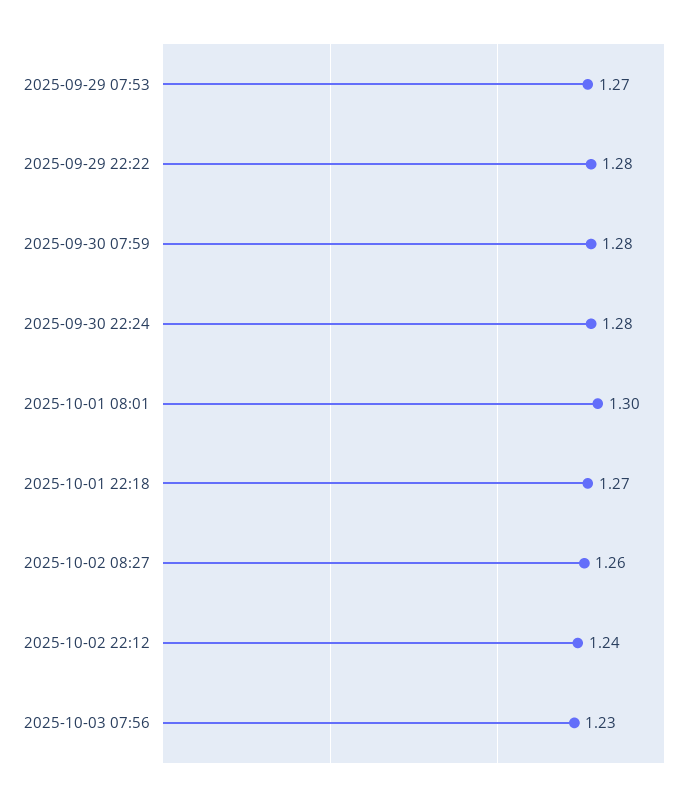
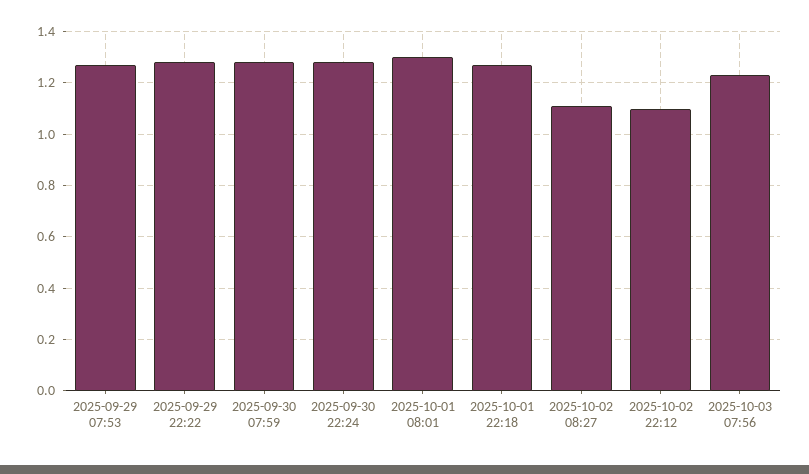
  {
    "2025-09-29 07:53": 1.27,
    "2025-09-29 22:22": 1.28,
    "2025-09-30 07:59": 1.28,
    "2025-09-30 22:24": 1.28,
    "2025-10-01 08:01": 1.3,
    "2025-10-01 22:18": 1.27,
-   "2025-10-02 08:27": 1.26,
+   "2025-10-02 08:27": 1.1,
-   "2025-10-02 22:12": 1.24,
+   "2025-10-02 22:12": 1.1,
    "2025-10-03 07:56": 1.23
  }

